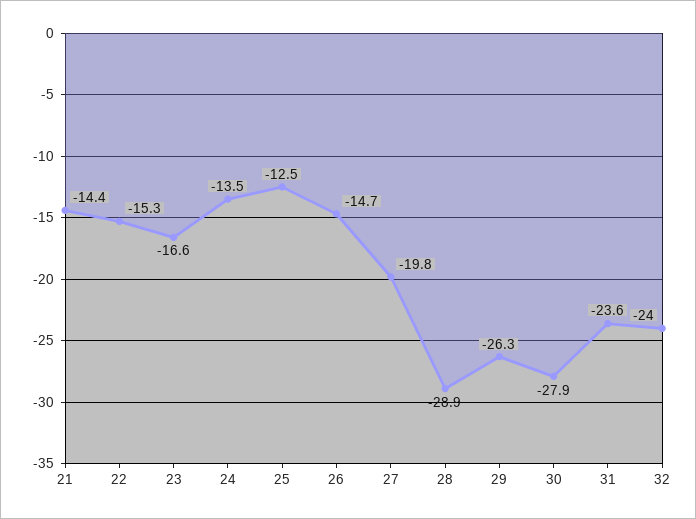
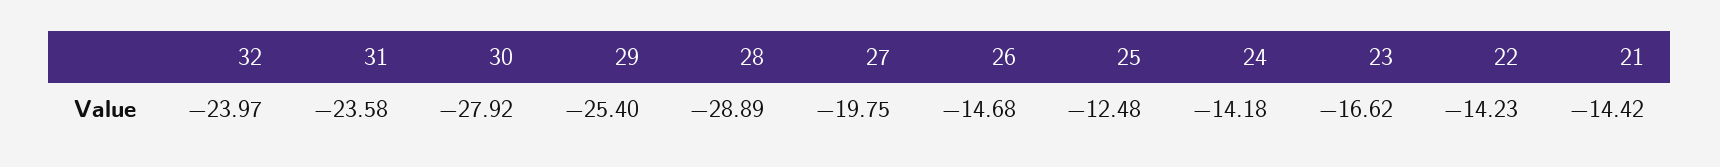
  {
    "21": -14.42,
-   "22": -15.3,
+   "22": -14.23,
    "23": -16.62,
-   "24": -13.5,
+   "24": -14.18,
    "25": -12.48,
    "26": -14.68,
    "27": -19.75,
    "28": -28.89,
-   "29": -26.3,
+   "29": -25.4,
    "30": -27.92,
    "31": -23.58,
    "32": -23.97
  }

